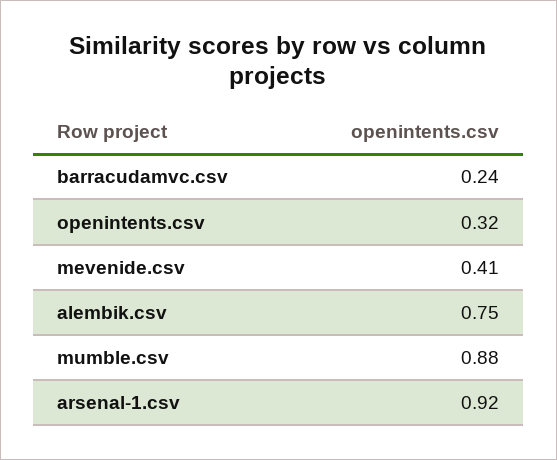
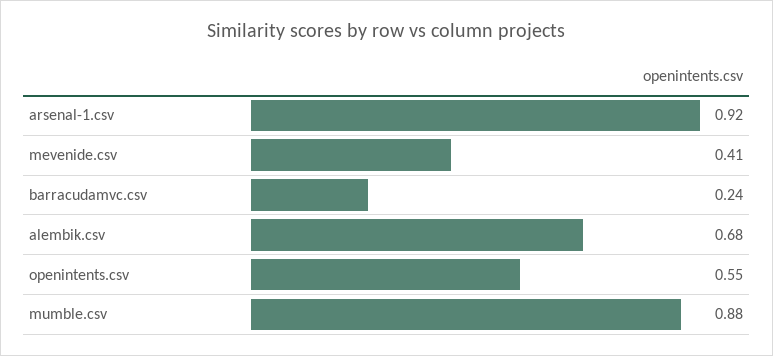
  {
    "barracudamvc.csv": 0.24,
-   "openintents.csv": 0.32,
+   "openintents.csv": 0.55,
    "mevenide.csv": 0.41,
-   "alembik.csv": 0.75,
+   "alembik.csv": 0.68,
    "mumble.csv": 0.88,
    "arsenal-1.csv": 0.92
  }

